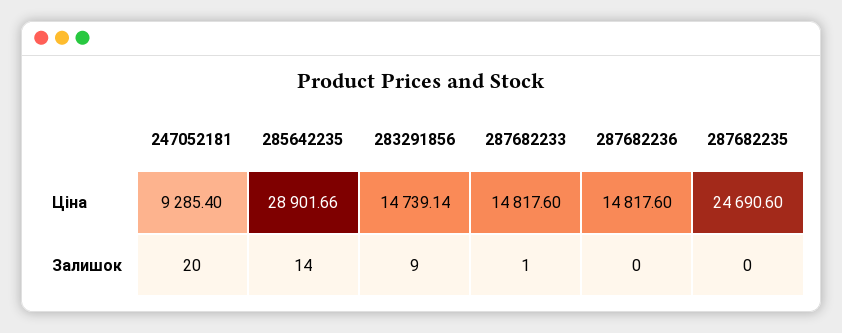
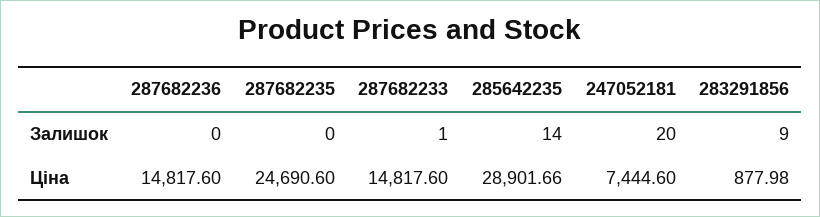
  {
    "247052181": {
-     "Ціна": 9285.4,
+     "Ціна": 7444.6,
      "Залишок": 20
    },
    "285642235": {
      "Ціна": 28901.66,
      "Залишок": 14
    },
    "283291856": {
-     "Ціна": 14739.14,
+     "Ціна": 877.98,
      "Залишок": 9
    },
    "287682233": {
      "Ціна": 14817.6,
      "Залишок": 1
    },
    "287682236": {
      "Ціна": 14817.6,
      "Залишок": 0
    },
    "287682235": {
      "Ціна": 24690.6,
      "Залишок": 0
    }
  }

